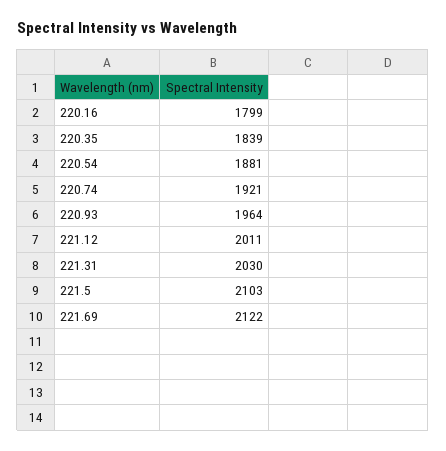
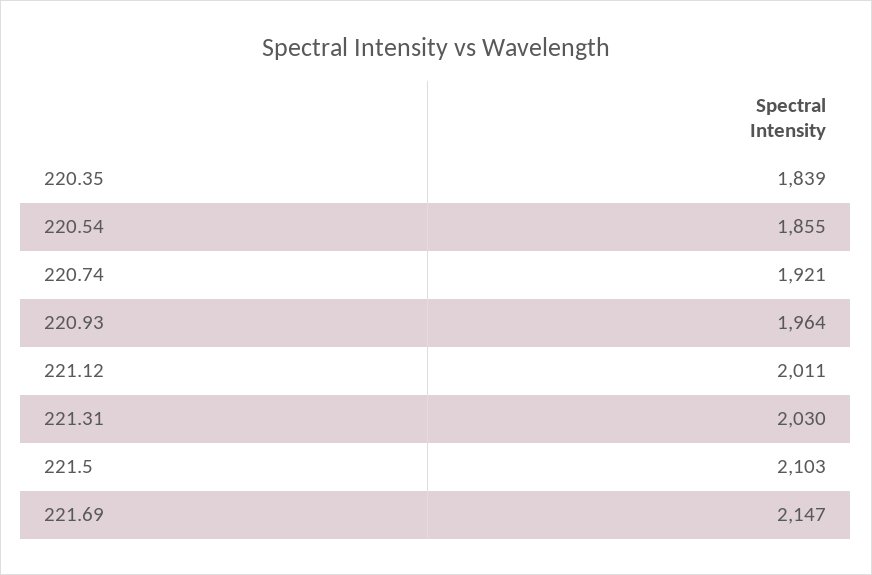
  {
-   "220.16": 1799,
    "220.35": 1839,
-   "220.54": 1881,
+   "220.54": 1855,
    "220.74": 1921,
    "220.93": 1964,
    "221.12": 2011,
    "221.31": 2030,
    "221.5": 2103,
-   "221.69": 2122
+   "221.69": 2147
  }

